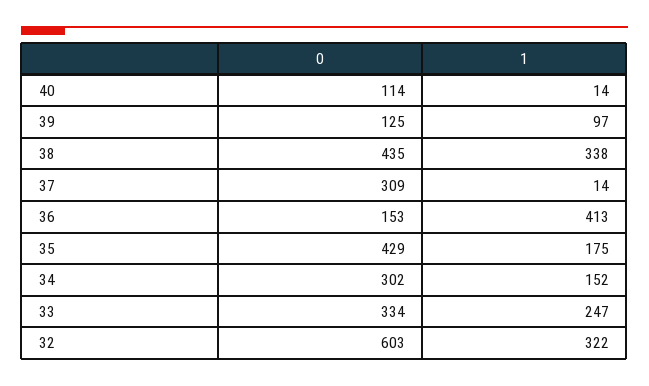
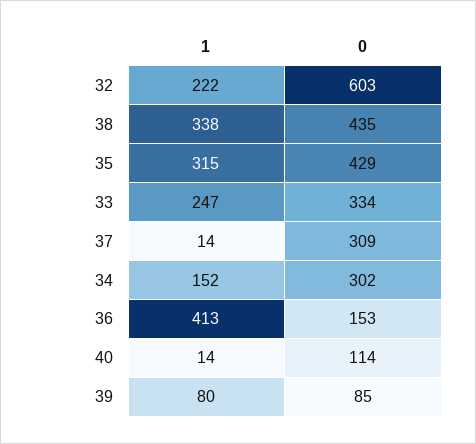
  {
    "0": {
      "40": 114,
-     "39": 125,
+     "39": 85,
      "38": 435,
      "37": 309,
      "36": 153,
      "35": 429,
      "34": 302,
      "33": 334,
      "32": 603
    },
    "1": {
      "40": 14,
-     "39": 97,
+     "39": 80,
      "38": 338,
      "37": 14,
      "36": 413,
-     "35": 175,
+     "35": 315,
      "34": 152,
      "33": 247,
-     "32": 322
+     "32": 222
    }
  }

